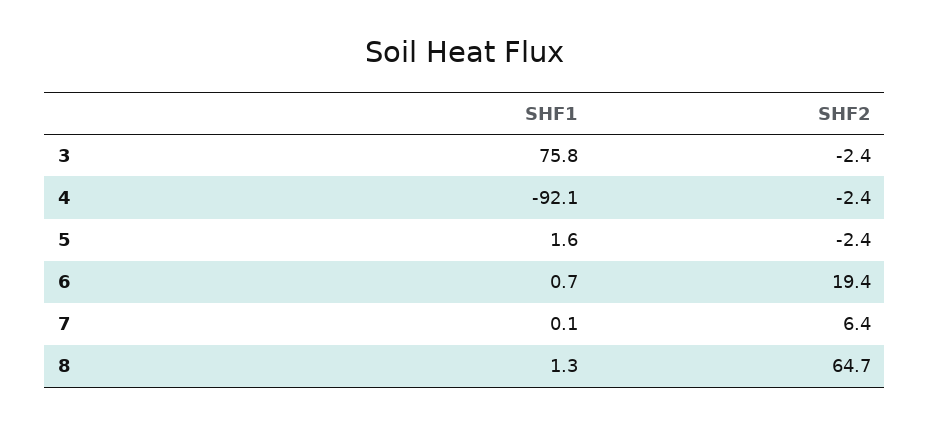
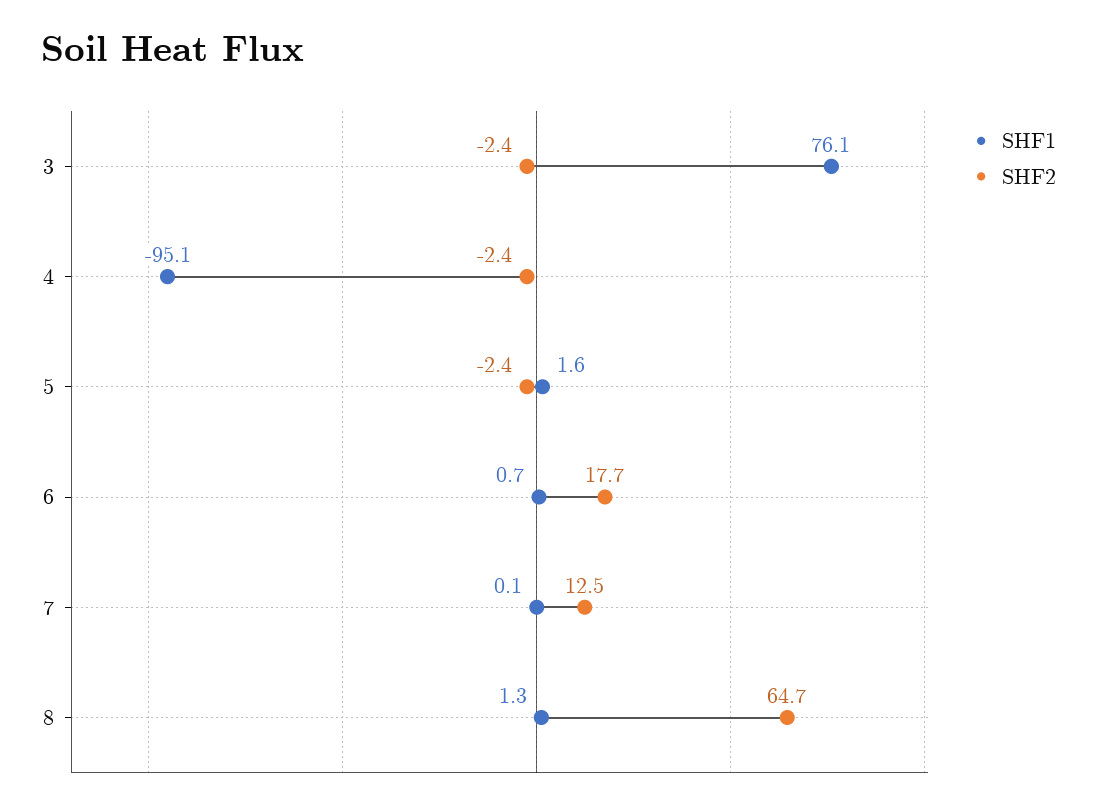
  {
    "SHF1": {
-     "3": 75.8,
+     "3": 76.1,
-     "4": -92.1,
+     "4": -95.1,
      "5": 1.6,
      "6": 0.7,
      "7": 0.1,
      "8": 1.3
    },
    "SHF2": {
      "3": -2.4,
      "4": -2.4,
      "5": -2.4,
-     "6": 19.4,
+     "6": 17.7,
-     "7": 6.4,
+     "7": 12.5,
      "8": 64.7
    }
  }

